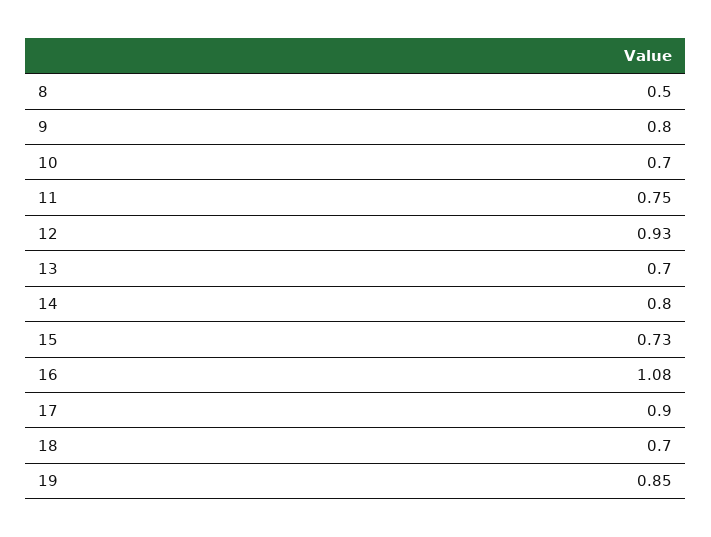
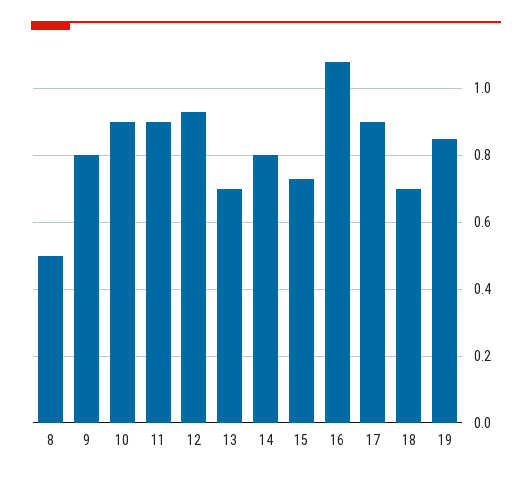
  {
    "8": 0.5,
    "9": 0.8,
-   "10": 0.7,
+   "10": 0.9,
-   "11": 0.75,
+   "11": 0.9,
    "12": 0.93,
    "13": 0.7,
    "14": 0.8,
    "15": 0.73,
    "16": 1.08,
    "17": 0.9,
    "18": 0.7,
    "19": 0.85
  }

